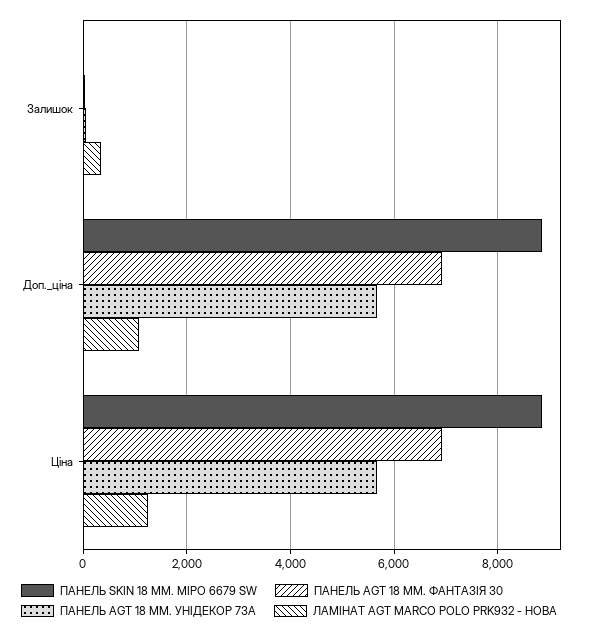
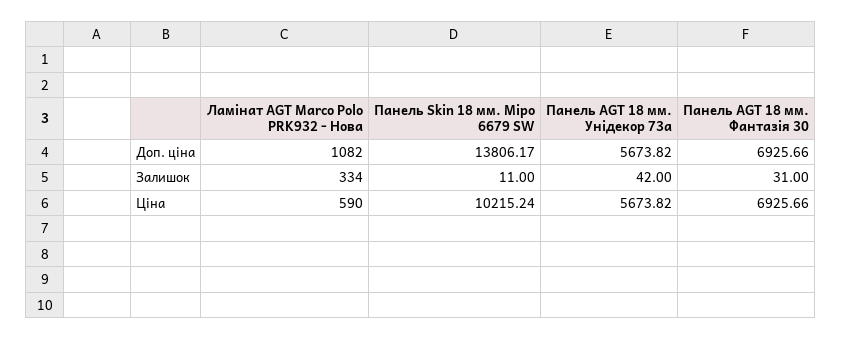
  {
    "ПАНЕЛЬ SKIN 18 ММ. МІРО 6679 SW": {
      "Залишок": 11,
-     "Доп._ціна": 8800,
+     "Доп._ціна": 13806.17,
-     "Ціна": 8800
+     "Ціна": 10215.24
    },
    "ПАНЕЛЬ AGT 18 ММ. ФАНТАЗІЯ 30": {
      "Залишок": 31,
      "Доп._ціна": 6925.66,
      "Ціна": 6925.66
    },
    "ПАНЕЛЬ AGT 18 ММ. УНІДЕКОР 73A": {
      "Залишок": 42,
      "Доп._ціна": 5673.82,
      "Ціна": 5673.82
    },
    "ЛАМІНАТ AGT MARCO POLO PRK932 - НОВА": {
      "Залишок": 334,
      "Доп._ціна": 1082,
-     "Ціна": 1200
+     "Ціна": 590
    }
  }

